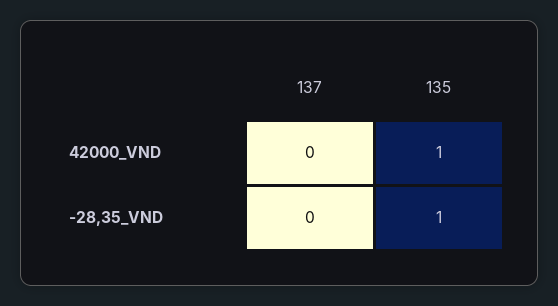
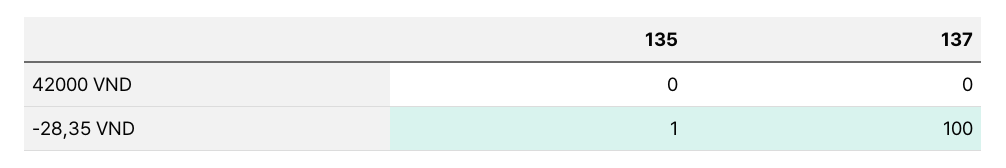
  {
    "137": {
      "42000_VND": 0,
-     "-28,35_VND": 0
+     "-28,35_VND": 100
    },
    "135": {
-     "42000_VND": 1,
+     "42000_VND": 0,
      "-28,35_VND": 1
    }
  }

